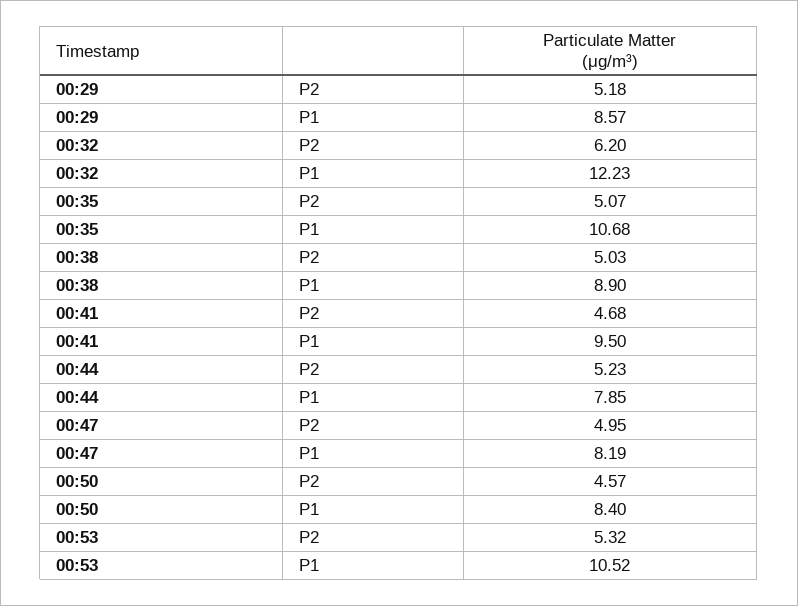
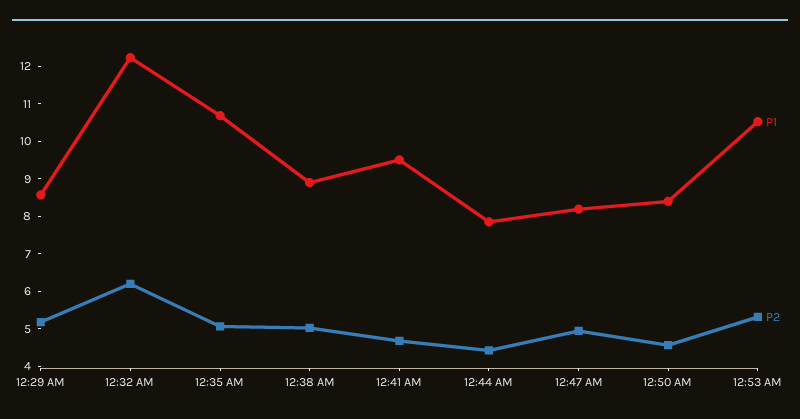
  {
    "P2": {
      "00:29": 5.18,
      "00:32": 6.2,
      "00:35": 5.07,
      "00:38": 5.03,
      "00:41": 4.68,
-     "00:44": 5.23,
+     "00:44": 4.5,
      "00:47": 4.95,
      "00:50": 4.57,
      "00:53": 5.32
    },
    "P1": {
      "00:29": 8.57,
      "00:32": 12.23,
      "00:35": 10.68,
      "00:38": 8.9,
      "00:41": 9.5,
      "00:44": 7.85,
      "00:47": 8.19,
      "00:50": 8.4,
      "00:53": 10.52
    }
  }

